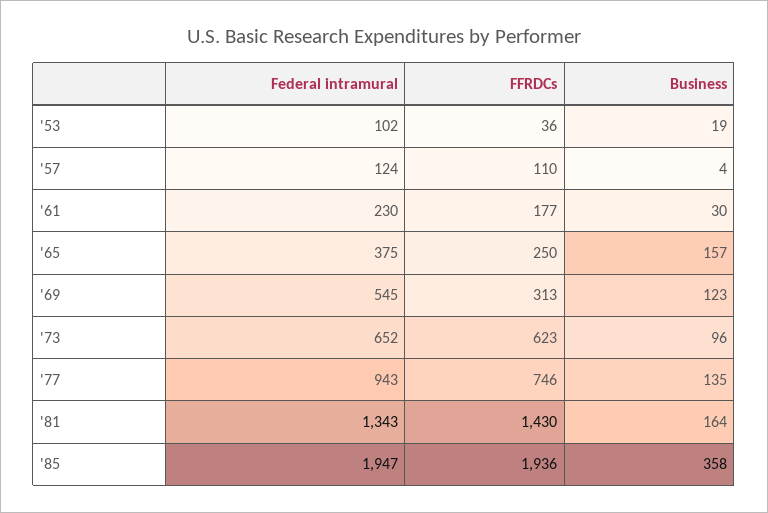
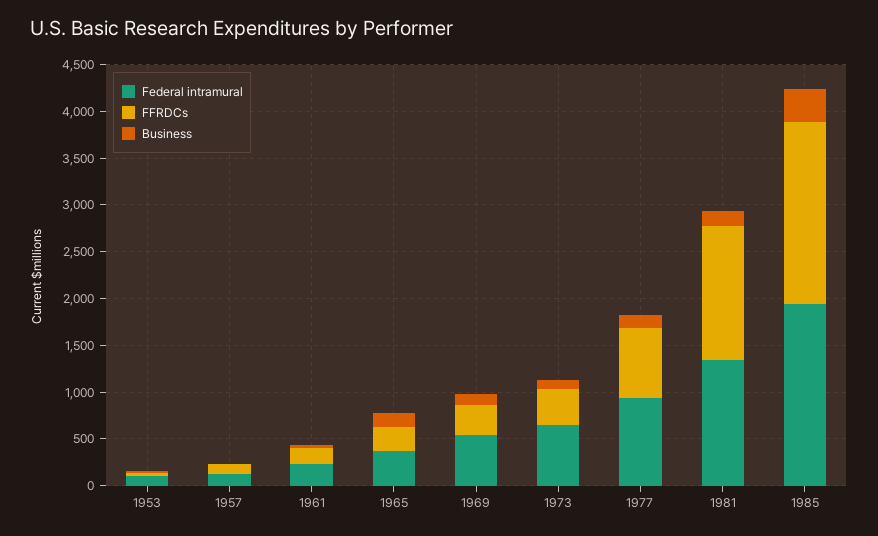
  {
    "Federal intramural": {
      "'53": 102,
      "'57": 124,
      "'61": 230,
      "'65": 375,
      "'69": 545,
      "'73": 652,
      "'77": 943,
      "'81": 1343,
      "'85": 1947
    },
    "FFRDCs": {
      "'53": 36,
      "'57": 110,
      "'61": 177,
      "'65": 250,
      "'69": 313,
-     "'73": 623,
+     "'73": 400,
      "'77": 746,
      "'81": 1430,
      "'85": 1936
    },
    "Business": {
      "'53": 19,
      "'57": 4,
      "'61": 30,
      "'65": 157,
      "'69": 123,
      "'73": 96,
      "'77": 135,
      "'81": 164,
      "'85": 358
    }
  }

